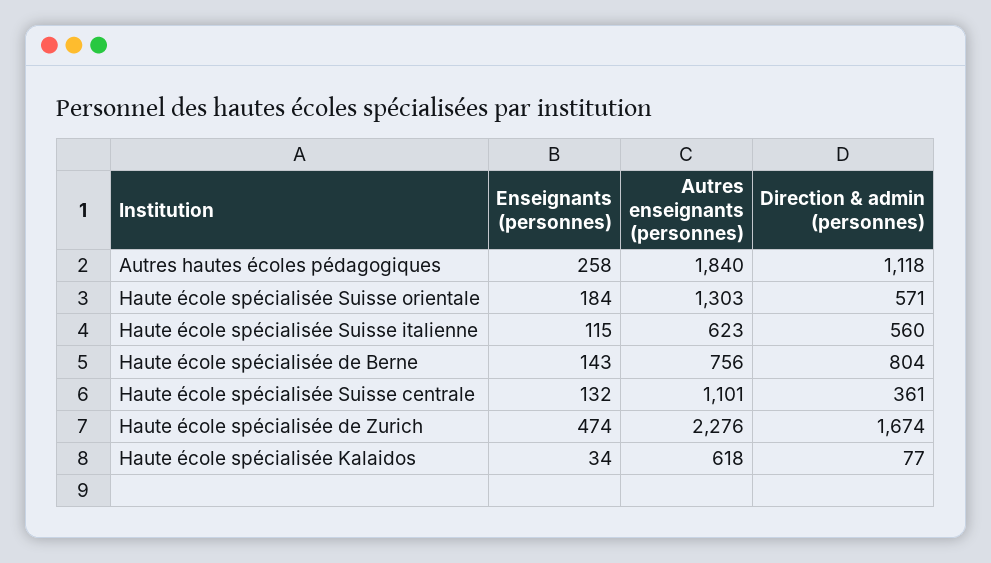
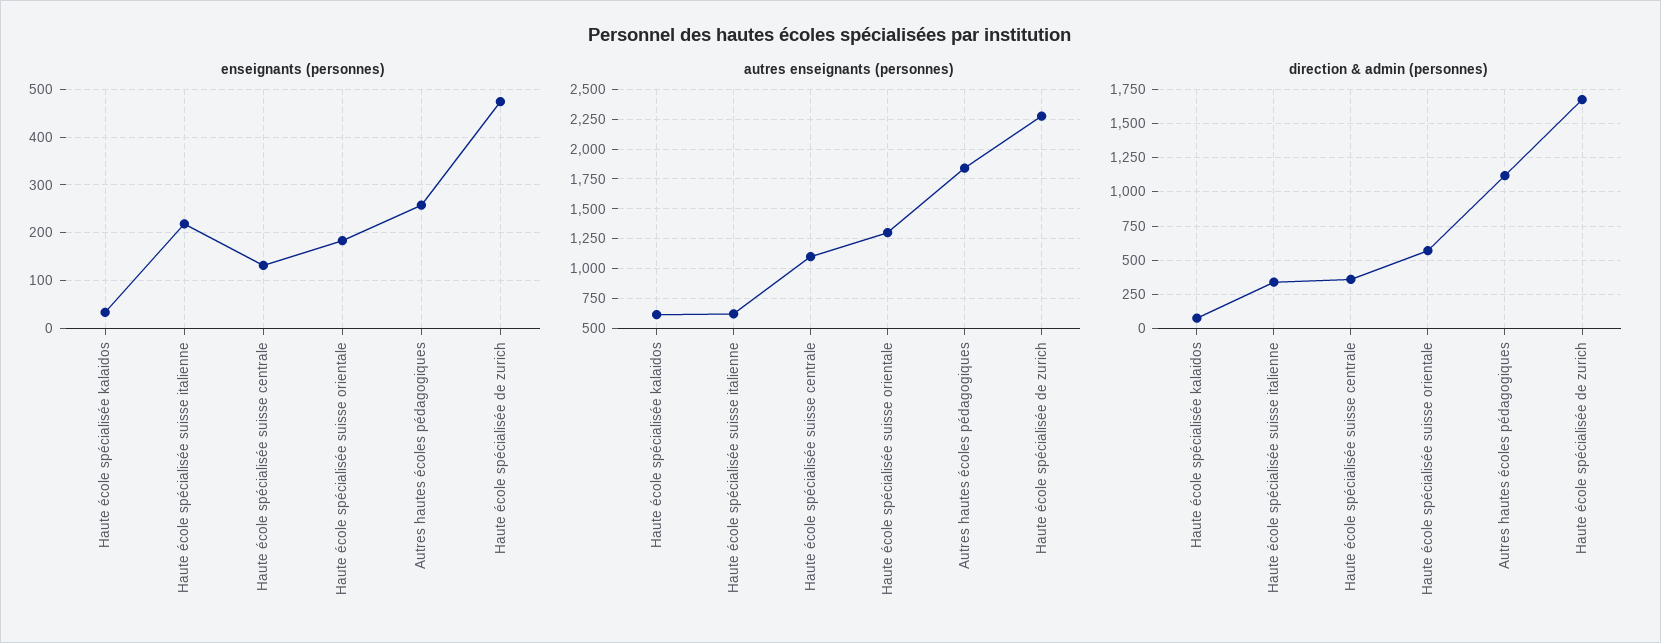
  {
    "Enseignants (personnes)": {
      "Autres hautes écoles pédagogiques": 258,
      "Haute école spécialisée Suisse orientale": 184,
-     "Haute école spécialisée Suisse italienne": 115,
+     "Haute école spécialisée Suisse italienne": 220,
-     "Haute école spécialisée de Berne": 143,
      "Haute école spécialisée Suisse centrale": 132,
      "Haute école spécialisée de Zurich": 474,
      "Haute école spécialisée Kalaidos": 34
    },
    "Autres enseignants (personnes)": {
      "Autres hautes écoles pédagogiques": 1840,
      "Haute école spécialisée Suisse orientale": 1303,
      "Haute école spécialisée Suisse italienne": 623,
-     "Haute école spécialisée de Berne": 756,
      "Haute école spécialisée Suisse centrale": 1101,
      "Haute école spécialisée de Zurich": 2276,
      "Haute école spécialisée Kalaidos": 618
    },
    "Direction & admin (personnes)": {
      "Autres hautes écoles pédagogiques": 1118,
      "Haute école spécialisée Suisse orientale": 571,
-     "Haute école spécialisée Suisse italienne": 560,
+     "Haute école spécialisée Suisse italienne": 350,
-     "Haute école spécialisée de Berne": 804,
      "Haute école spécialisée Suisse centrale": 361,
      "Haute école spécialisée de Zurich": 1674,
      "Haute école spécialisée Kalaidos": 77
    }
  }

